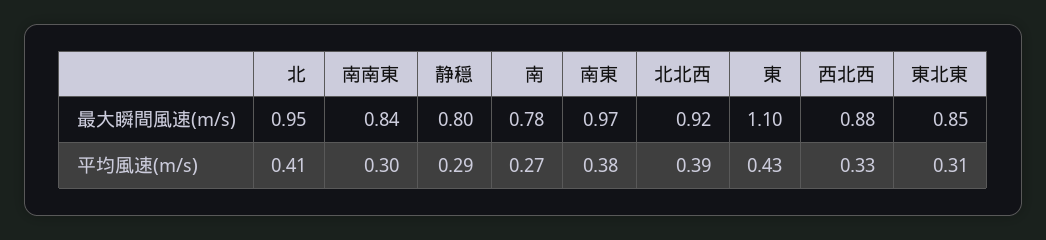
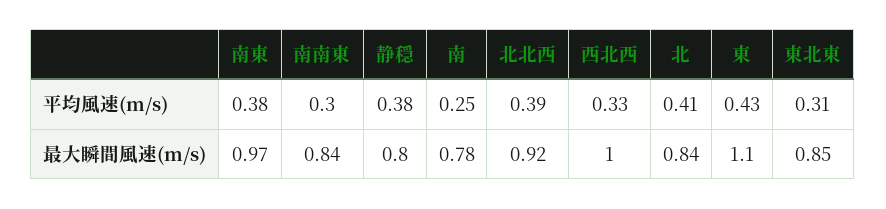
  {
    "北": {
-     "最大瞬間風速(m/s)": 0.95,
+     "最大瞬間風速(m/s)": 0.84,
      "平均風速(m/s)": 0.41
    },
    "南南東": {
      "最大瞬間風速(m/s)": 0.84,
      "平均風速(m/s)": 0.3
    },
    "静穏": {
      "最大瞬間風速(m/s)": 0.8,
-     "平均風速(m/s)": 0.29
+     "平均風速(m/s)": 0.38
    },
    "南": {
      "最大瞬間風速(m/s)": 0.78,
-     "平均風速(m/s)": 0.27
+     "平均風速(m/s)": 0.25
    },
    "南東": {
      "最大瞬間風速(m/s)": 0.97,
      "平均風速(m/s)": 0.38
    },
    "北北西": {
      "最大瞬間風速(m/s)": 0.92,
      "平均風速(m/s)": 0.39
    },
    "東": {
      "最大瞬間風速(m/s)": 1.1,
      "平均風速(m/s)": 0.43
    },
    "西北西": {
-     "最大瞬間風速(m/s)": 0.88,
+     "最大瞬間風速(m/s)": 1,
      "平均風速(m/s)": 0.33
    },
    "東北東": {
      "最大瞬間風速(m/s)": 0.85,
      "平均風速(m/s)": 0.31
    }
  }

